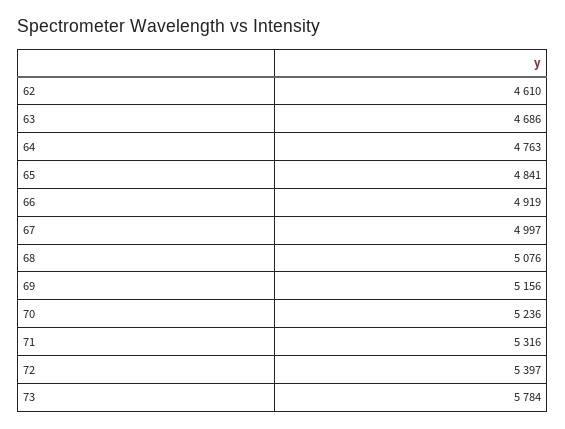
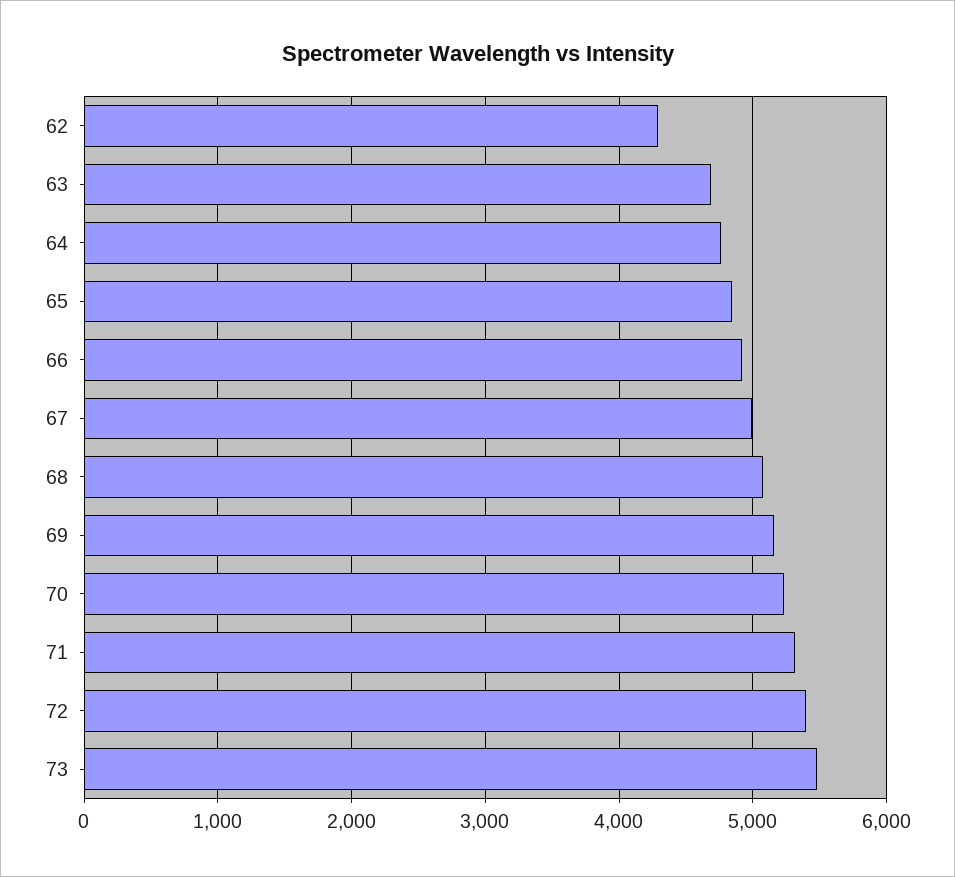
  {
-   "62": 4610,
+   "62": 4300,
    "63": 4686,
    "64": 4763,
    "65": 4841,
    "66": 4919,
    "67": 4997,
    "68": 5076,
    "69": 5156,
    "70": 5236,
    "71": 5316,
    "72": 5397,
-   "73": 5784
+   "73": 5500
  }

